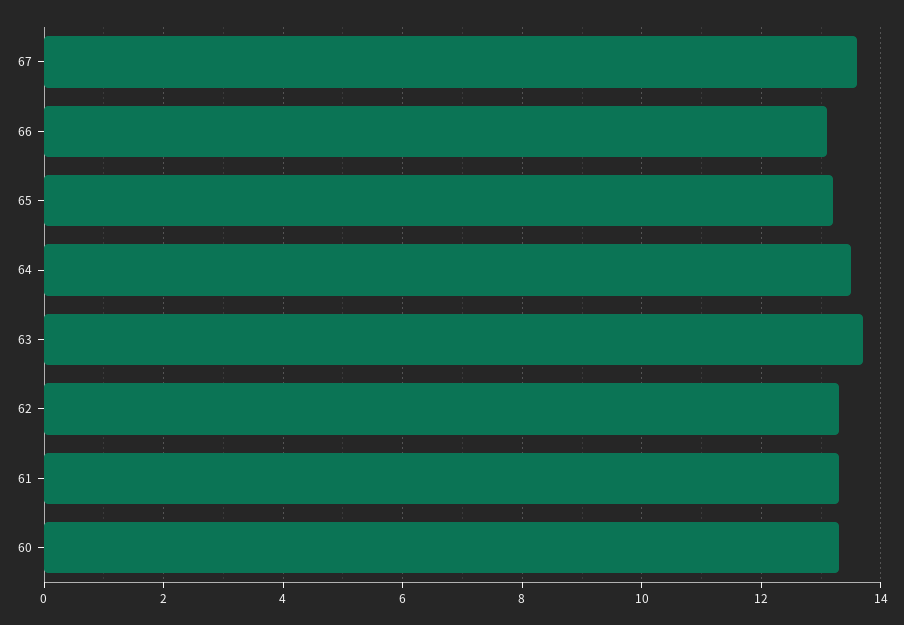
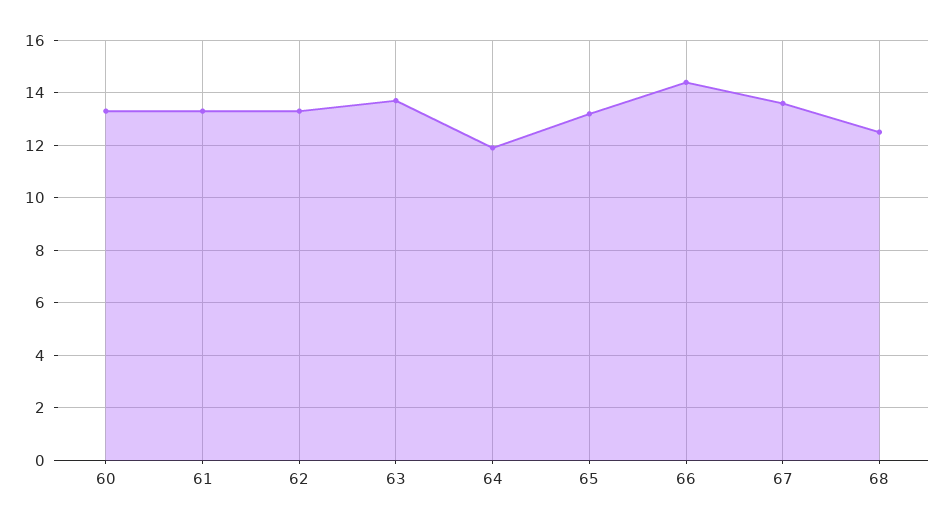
  {
    "67": 13.5,
-   "66": 13,
+   "66": 14.5,
    "65": 13,
-   "64": 13.5,
+   "64": 12,
    "63": 13.5,
    "62": 13.5,
    "61": 13.5,
-   "60": 13.5
+   "60": 13.5,
+   "68": 12.5
  }

